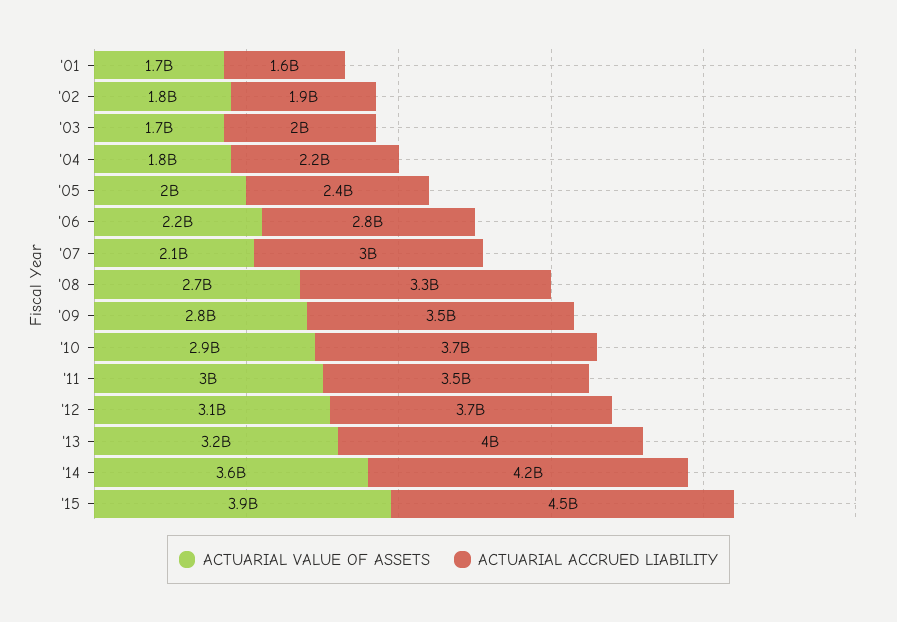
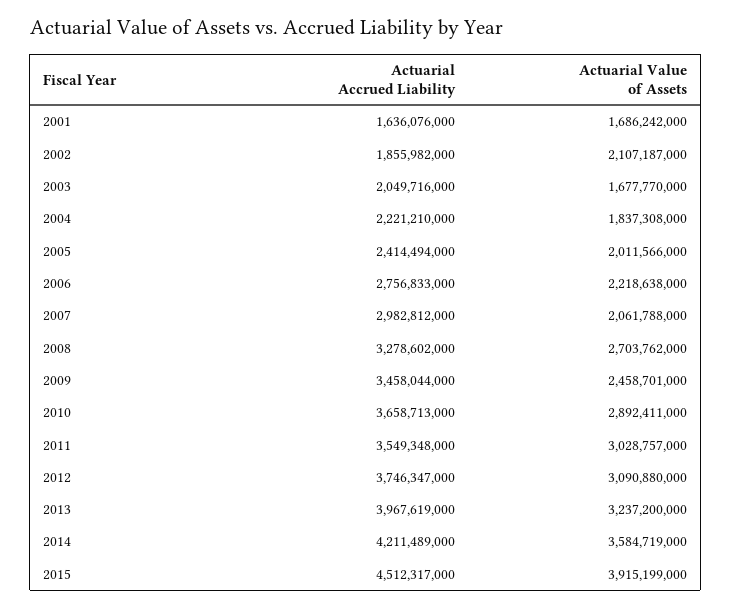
  {
    "ACTUARIAL VALUE OF ASSETS": {
      "'01": 1686242000,
-     "'02": 1800000000,
+     "'02": 2107187000,
      "'03": 1677770000,
      "'04": 1837308000,
      "'05": 2011566000,
      "'06": 2218638000,
      "'07": 2061788000,
      "'08": 2703762000,
-     "'09": 2800000000,
+     "'09": 2458701000,
      "'10": 2892411000,
      "'11": 3028757000,
      "'12": 3090880000,
      "'13": 3237200000,
      "'14": 3584719000,
      "'15": 3915199000
    },
    "ACTUARIAL ACCRUED LIABILITY": {
      "'01": 1636076000,
      "'02": 1855982000,
      "'03": 2049716000,
      "'04": 2221210000,
      "'05": 2414494000,
      "'06": 2756833000,
      "'07": 2982812000,
      "'08": 3278602000,
      "'09": 3458044000,
      "'10": 3658713000,
      "'11": 3549348000,
      "'12": 3746347000,
      "'13": 3967619000,
      "'14": 4211489000,
      "'15": 4512317000
    }
  }

